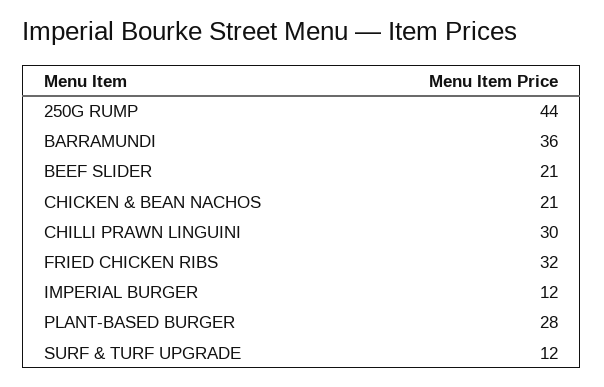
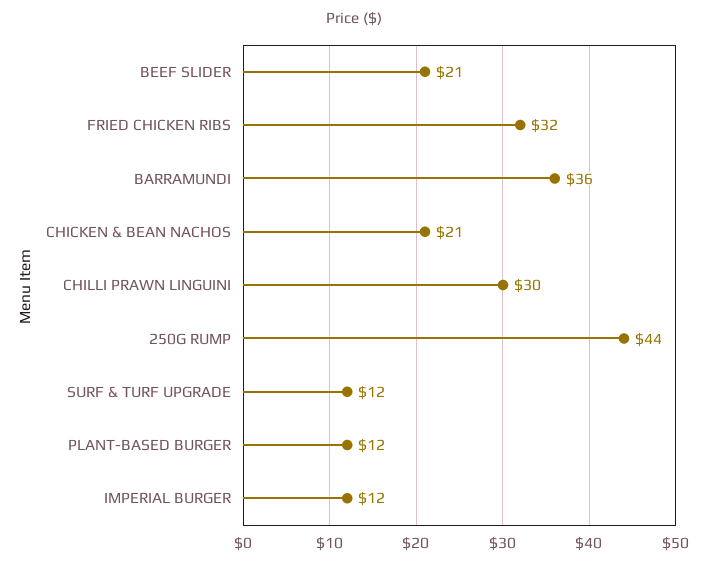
  {
    "250G RUMP": 44,
    "BARRAMUNDI": 36,
    "BEEF SLIDER": 21,
    "CHICKEN & BEAN NACHOS": 21,
    "CHILLI PRAWN LINGUINI": 30,
    "FRIED CHICKEN RIBS": 32,
    "IMPERIAL BURGER": 12,
-   "PLANT-BASED BURGER": 28,
+   "PLANT-BASED BURGER": 12,
    "SURF & TURF UPGRADE": 12
  }

